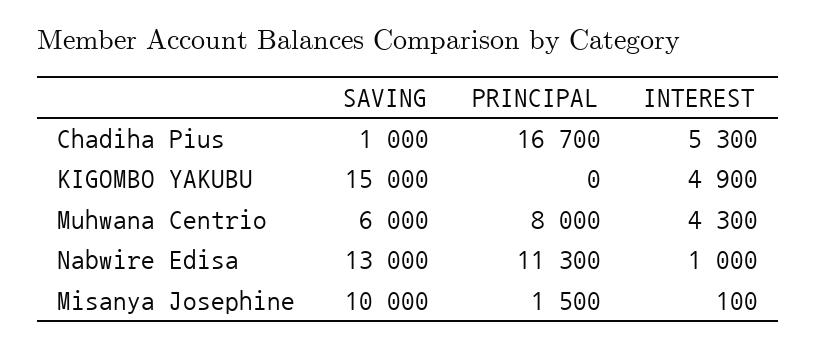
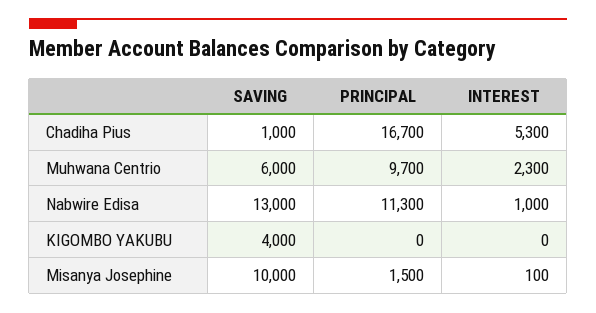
  {
    "SAVING": {
      "Chadiha Pius": 1000,
-     "KIGOMBO YAKUBU": 15000,
+     "KIGOMBO YAKUBU": 4000,
      "Muhwana Centrio": 6000,
      "Nabwire Edisa": 13000,
      "Misanya Josephine": 10000
    },
    "PRINCIPAL": {
      "Chadiha Pius": 16700,
      "KIGOMBO YAKUBU": 0,
-     "Muhwana Centrio": 8000,
+     "Muhwana Centrio": 9700,
      "Nabwire Edisa": 11300,
      "Misanya Josephine": 1500
    },
    "INTEREST": {
      "Chadiha Pius": 5300,
-     "KIGOMBO YAKUBU": 4900,
+     "KIGOMBO YAKUBU": 0,
-     "Muhwana Centrio": 4300,
+     "Muhwana Centrio": 2300,
      "Nabwire Edisa": 1000,
      "Misanya Josephine": 100
    }
  }

